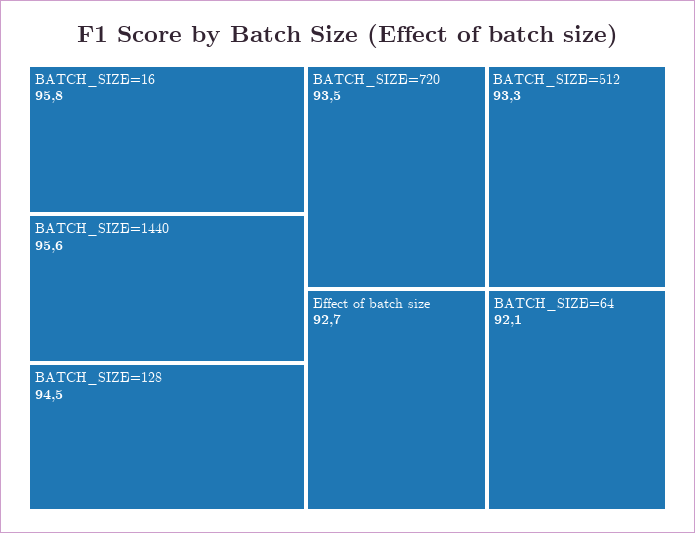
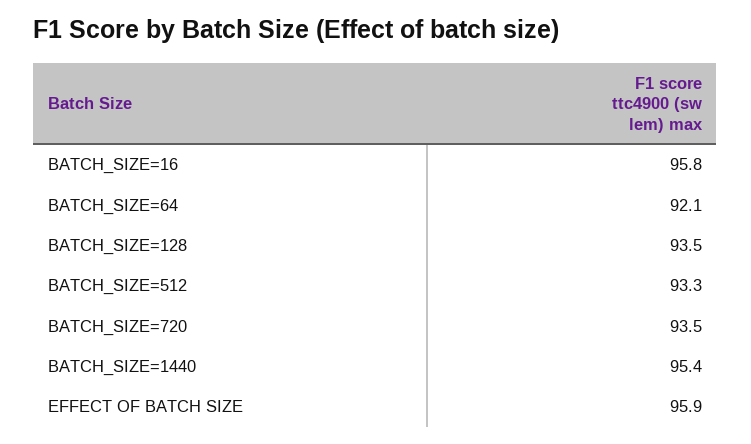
  {
    "BATCH_SIZE=16": 95.8,
-   "BATCH_SIZE=1440": 95.6,
+   "BATCH_SIZE=1440": 95.4,
-   "BATCH_SIZE=128": 94.5,
+   "BATCH_SIZE=128": 93.5,
    "BATCH_SIZE=720": 93.5,
    "BATCH_SIZE=512": 93.3,
-   "Effect of batch size": 92.7,
+   "Effect of batch size": 95.9,
    "BATCH_SIZE=64": 92.1
  }

